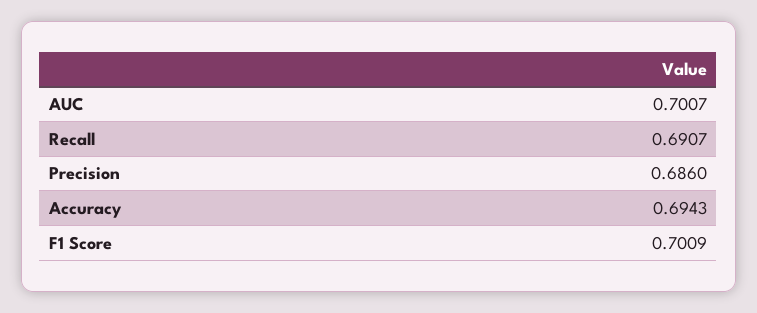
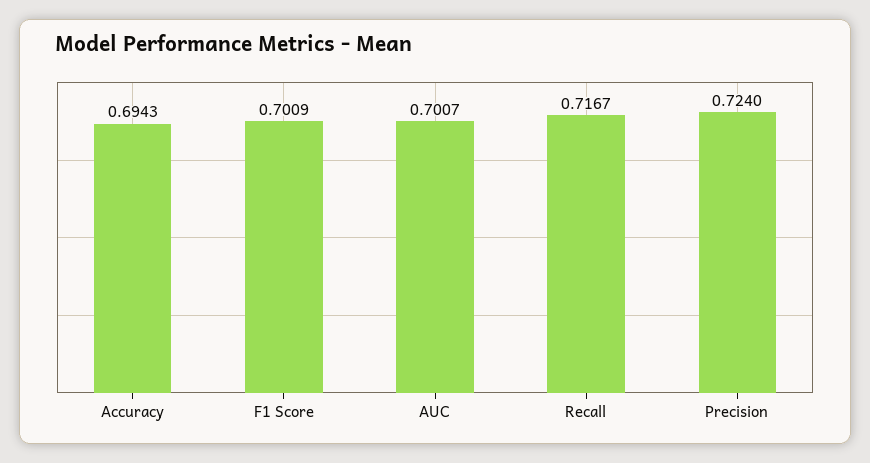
  {
    "AUC": 0.7007,
-   "Recall": 0.6907,
+   "Recall": 0.7167,
-   "Precision": 0.686,
+   "Precision": 0.724,
    "Accuracy": 0.6943,
    "F1 Score": 0.7009
  }

